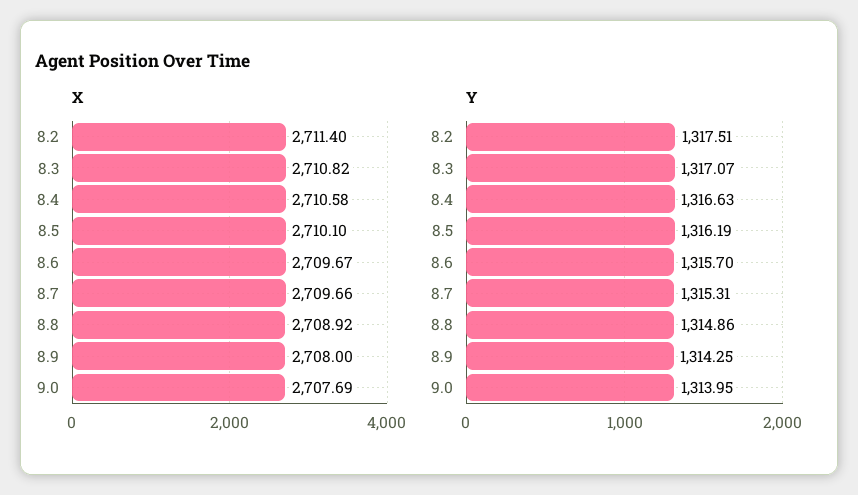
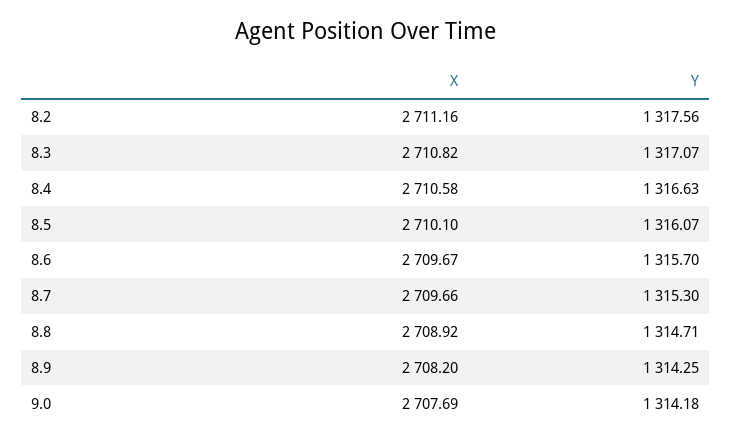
  {
    "X": {
-     "8.2": 2711.4,
+     "8.2": 2711.16,
      "8.3": 2710.82,
      "8.4": 2710.58,
      "8.5": 2710.1,
      "8.6": 2709.67,
      "8.7": 2709.66,
      "8.8": 2708.92,
-     "8.9": 2708,
+     "8.9": 2708.2,
      "9.0": 2707.69
    },
    "Y": {
-     "8.2": 1317.51,
+     "8.2": 1317.56,
      "8.3": 1317.07,
      "8.4": 1316.63,
-     "8.5": 1316.19,
+     "8.5": 1316.07,
      "8.6": 1315.7,
-     "8.7": 1315.31,
+     "8.7": 1315.3,
-     "8.8": 1314.86,
+     "8.8": 1314.71,
      "8.9": 1314.25,
-     "9.0": 1313.95
+     "9.0": 1314.18
    }
  }

